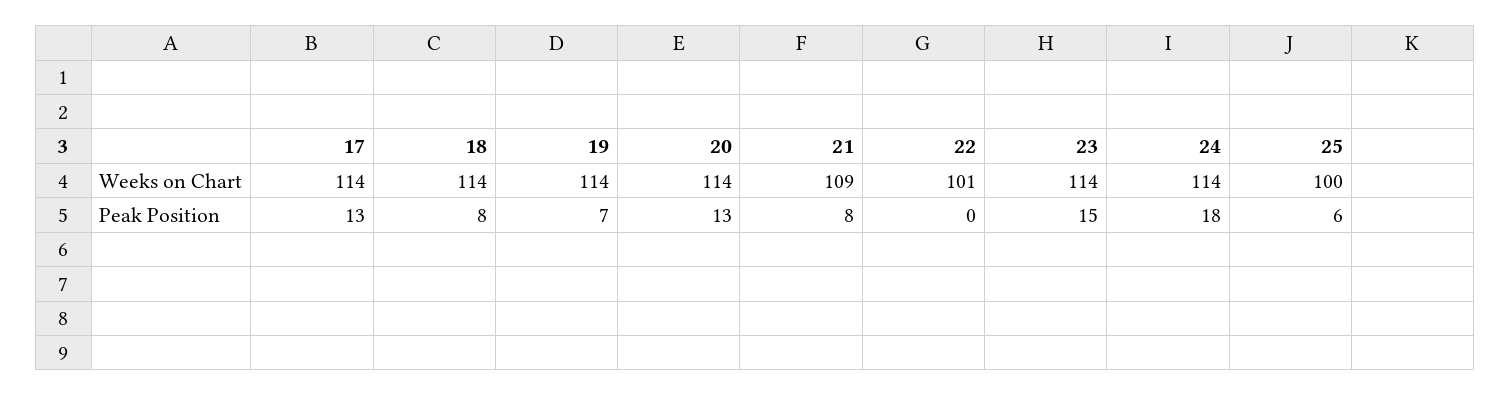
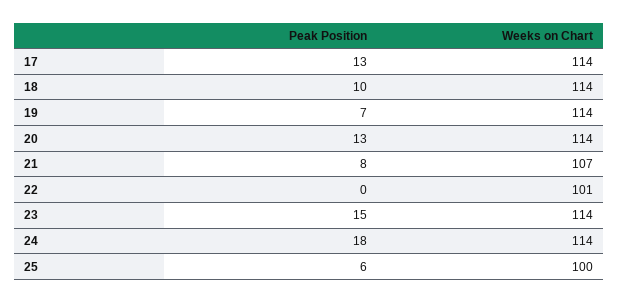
  {
    "17": {
      "Weeks on Chart": 114,
      "Peak Position": 13
    },
    "18": {
      "Weeks on Chart": 114,
-     "Peak Position": 8
+     "Peak Position": 10
    },
    "19": {
      "Weeks on Chart": 114,
      "Peak Position": 7
    },
    "20": {
      "Weeks on Chart": 114,
      "Peak Position": 13
    },
    "21": {
-     "Weeks on Chart": 109,
+     "Weeks on Chart": 107,
      "Peak Position": 8
    },
    "22": {
      "Weeks on Chart": 101,
      "Peak Position": 0
    },
    "23": {
      "Weeks on Chart": 114,
      "Peak Position": 15
    },
    "24": {
      "Weeks on Chart": 114,
      "Peak Position": 18
    },
    "25": {
      "Weeks on Chart": 100,
      "Peak Position": 6
    }
  }

